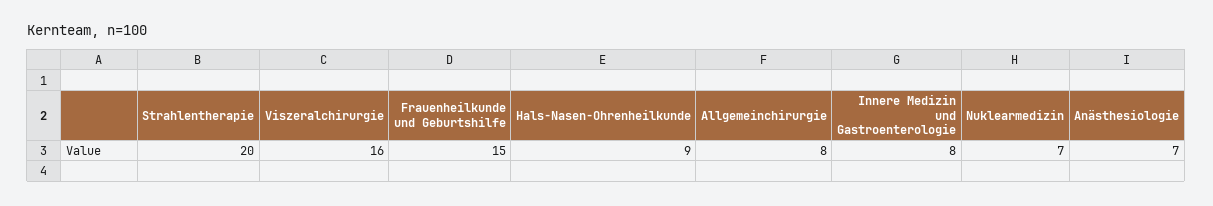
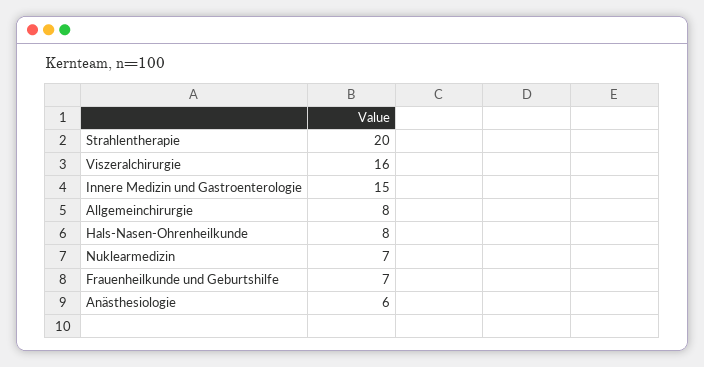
  {
    "Strahlentherapie": 20,
    "Viszeralchirurgie": 16,
-   "Frauenheilkunde und Geburtshilfe": 15,
+   "Frauenheilkunde und Geburtshilfe": 7,
-   "Hals-Nasen-Ohrenheilkunde": 9,
+   "Hals-Nasen-Ohrenheilkunde": 8,
    "Allgemeinchirurgie": 8,
-   "Innere Medizin und Gastroenterologie": 8,
+   "Innere Medizin und Gastroenterologie": 15,
    "Nuklearmedizin": 7,
-   "Anästhesiologie": 7
+   "Anästhesiologie": 6
  }

